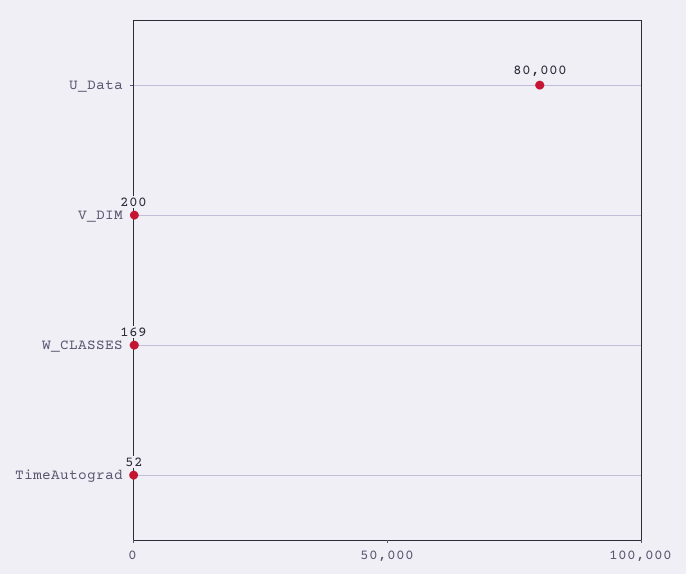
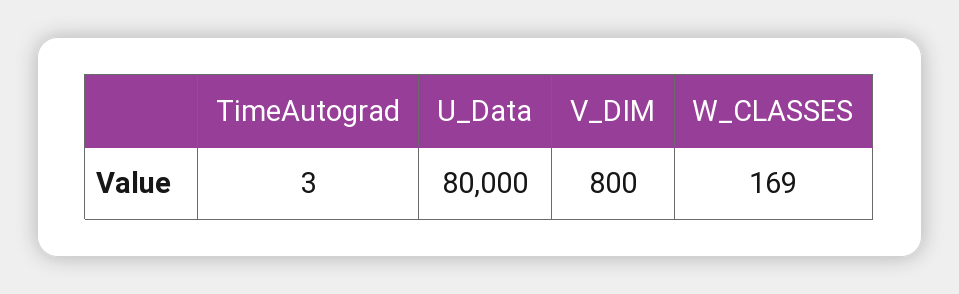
  {
    "U_Data": 80000,
-   "V_DIM": 200,
+   "V_DIM": 800,
    "W_CLASSES": 169,
-   "TimeAutograd": 52
+   "TimeAutograd": 3
  }

